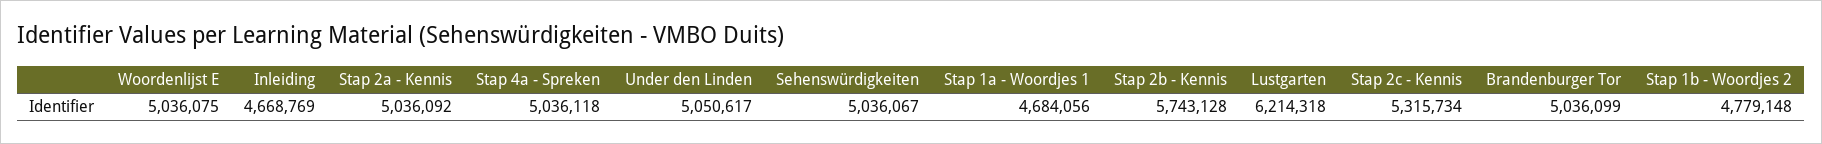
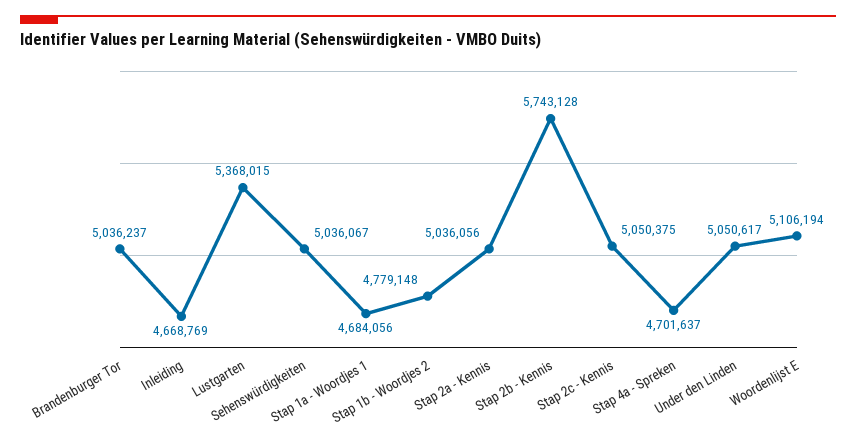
  {
-   "Woordenlijst E": 5036075,
+   "Woordenlijst E": 5106194,
    "Inleiding": 4668769,
-   "Stap 2a - Kennis": 5036092,
+   "Stap 2a - Kennis": 5036056,
-   "Stap 4a - Spreken": 5036118,
+   "Stap 4a - Spreken": 4701637,
    "Under den Linden": 5050617,
    "Sehenswürdigkeiten": 5036067,
    "Stap 1a - Woordjes 1": 4684056,
    "Stap 2b - Kennis": 5743128,
-   "Lustgarten": 6214318,
+   "Lustgarten": 5368015,
-   "Stap 2c - Kennis": 5315734,
+   "Stap 2c - Kennis": 5050375,
-   "Brandenburger Tor": 5036099,
+   "Brandenburger Tor": 5036237,
    "Stap 1b - Woordjes 2": 4779148
  }

